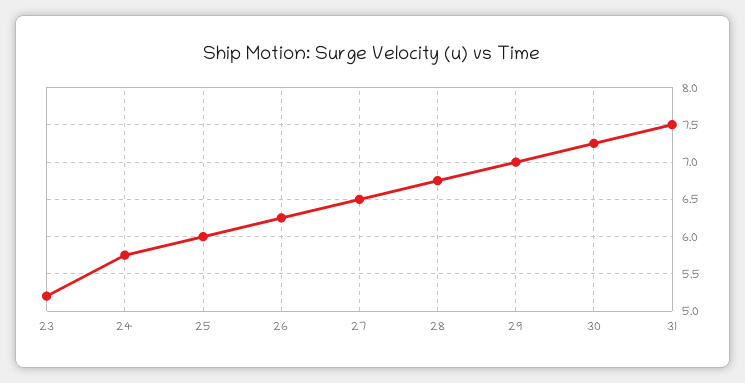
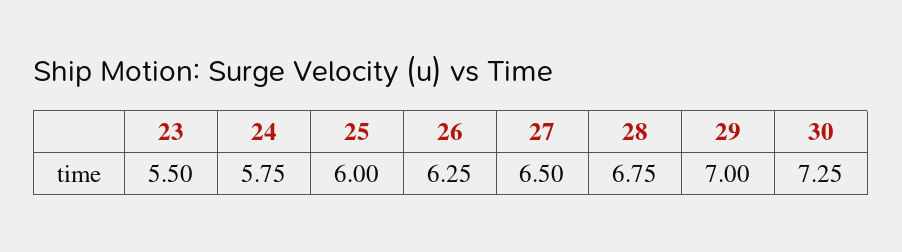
  {
-   "23": 5.2,
+   "23": 5.5,
    "24": 5.75,
    "25": 6,
    "26": 6.25,
    "27": 6.5,
    "28": 6.75,
    "29": 7,
-   "30": 7.25,
+   "30": 7.25
-   "31": 7.5
  }

